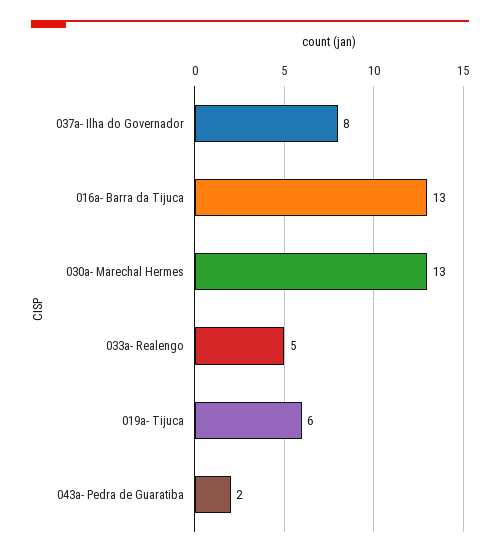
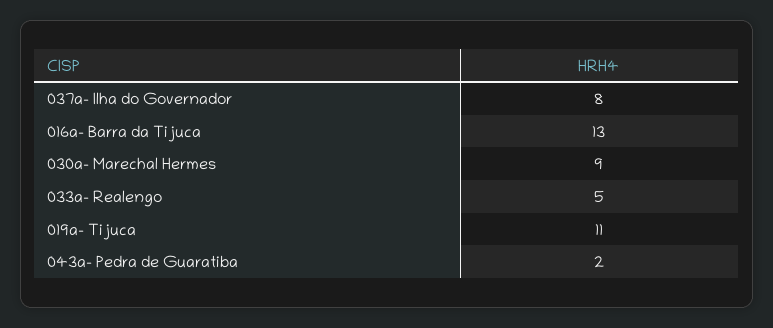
  {
    "037a- Ilha do Governador": 8,
    "016a- Barra da Tijuca": 13,
-   "030a- Marechal Hermes": 13,
+   "030a- Marechal Hermes": 9,
    "033a- Realengo": 5,
-   "019a- Tijuca": 6,
+   "019a- Tijuca": 11,
    "043a- Pedra de Guaratiba": 2
  }

